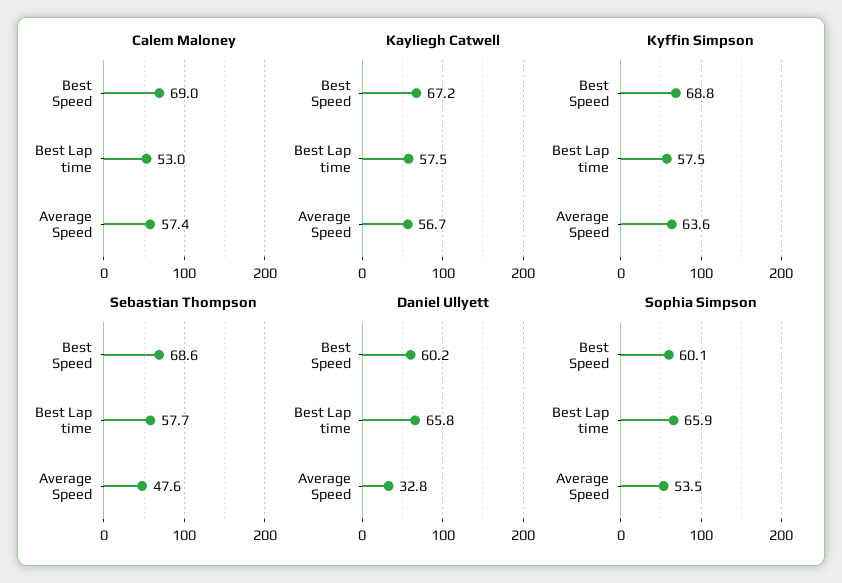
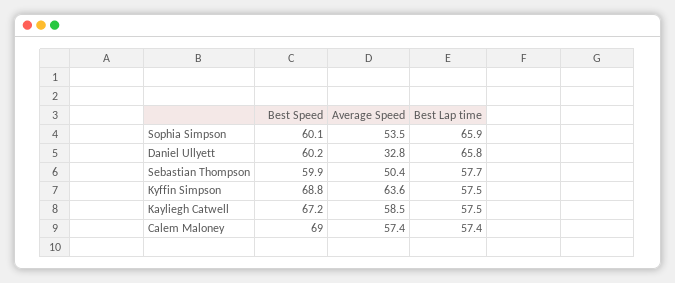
  {
    "Calem Maloney": {
      "Best Speed": 69,
-     "Best Lap time": 53,
+     "Best Lap time": 57.4,
      "Average Speed": 57.4
    },
    "Kayliegh Catwell": {
      "Best Speed": 67.2,
      "Best Lap time": 57.5,
-     "Average Speed": 56.7
+     "Average Speed": 58.5
    },
    "Kyffin Simpson": {
      "Best Speed": 68.8,
      "Best Lap time": 57.5,
      "Average Speed": 63.6
    },
    "Sebastian Thompson": {
-     "Best Speed": 68.6,
+     "Best Speed": 59.9,
      "Best Lap time": 57.7,
-     "Average Speed": 47.6
+     "Average Speed": 50.4
    },
    "Daniel Ullyett": {
      "Best Speed": 60.2,
      "Best Lap time": 65.8,
      "Average Speed": 32.8
    },
    "Sophia Simpson": {
      "Best Speed": 60.1,
      "Best Lap time": 65.9,
      "Average Speed": 53.5
    }
  }

